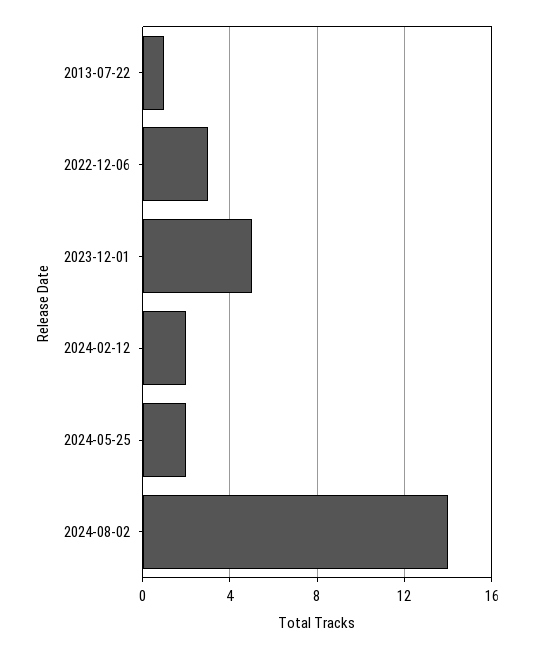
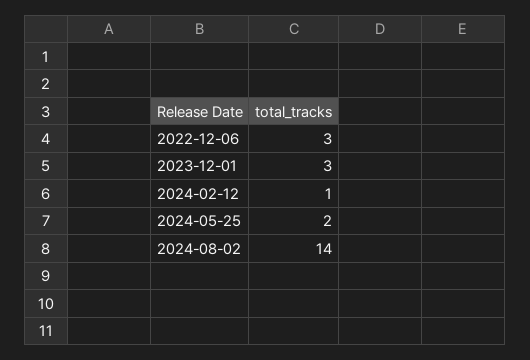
  {
-   "2013-07-22": 1,
    "2022-12-06": 3,
-   "2023-12-01": 5,
+   "2023-12-01": 3,
-   "2024-02-12": 2,
+   "2024-02-12": 1,
    "2024-05-25": 2,
    "2024-08-02": 14
  }

